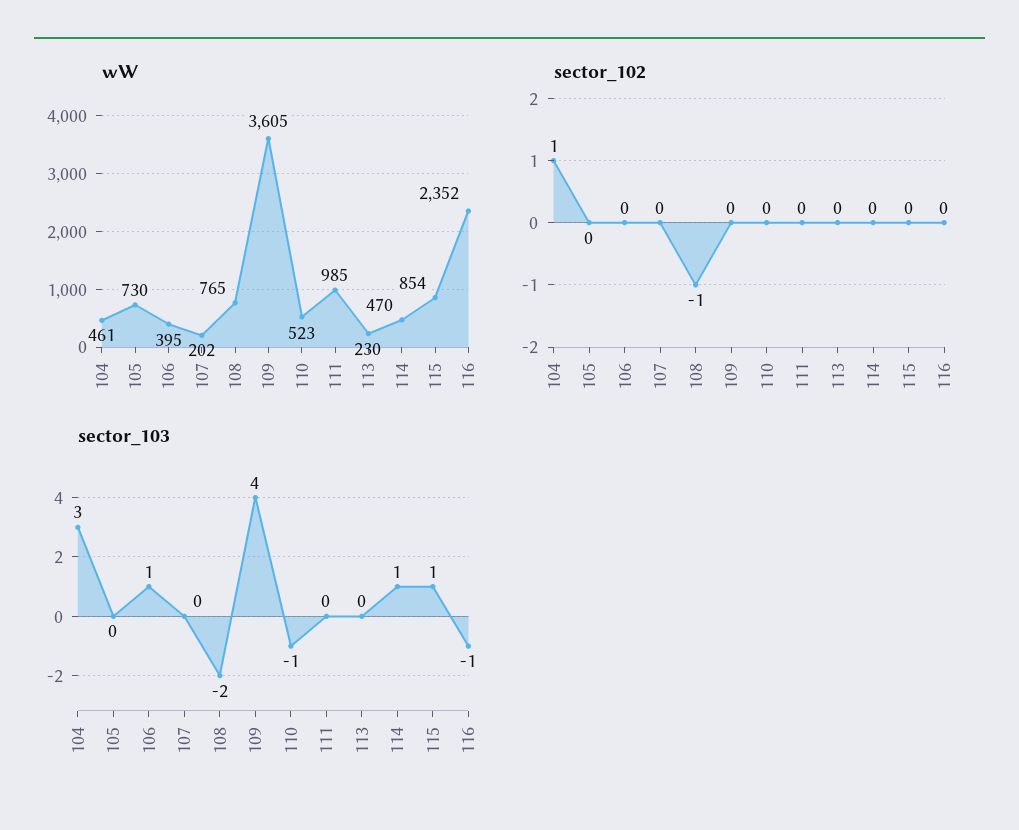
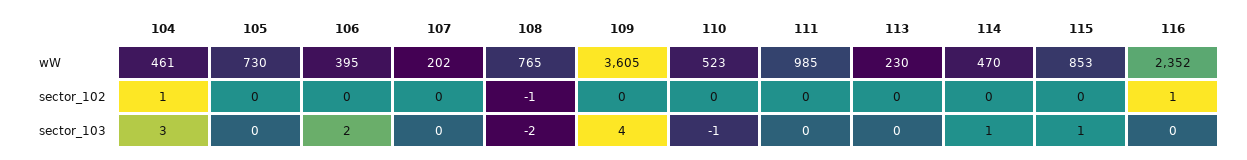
  {
    "wW": {
      "104": 461,
      "105": 730,
      "106": 395,
      "107": 202,
      "108": 765,
      "109": 3605,
      "110": 523,
      "111": 985,
      "113": 230,
      "114": 470,
-     "115": 854,
+     "115": 853,
      "116": 2352
    },
    "sector_102": {
      "104": 1,
      "105": 0,
      "106": 0,
      "107": 0,
      "108": -1,
      "109": 0,
      "110": 0,
      "111": 0,
      "113": 0,
      "114": 0,
      "115": 0,
-     "116": 0
+     "116": 1
    },
    "sector_103": {
      "104": 3,
      "105": 0,
-     "106": 1,
+     "106": 2,
      "107": 0,
      "108": -2,
      "109": 4,
      "110": -1,
      "111": 0,
      "113": 0,
      "114": 1,
      "115": 1,
-     "116": -1
+     "116": 0
    }
  }

